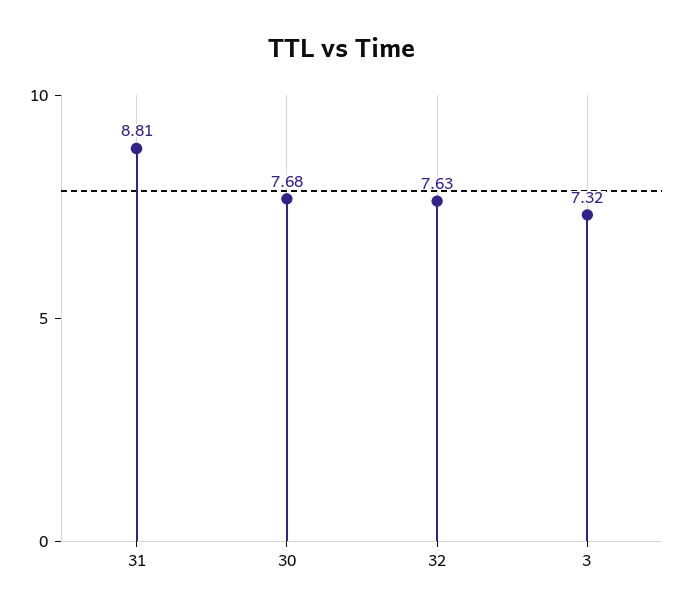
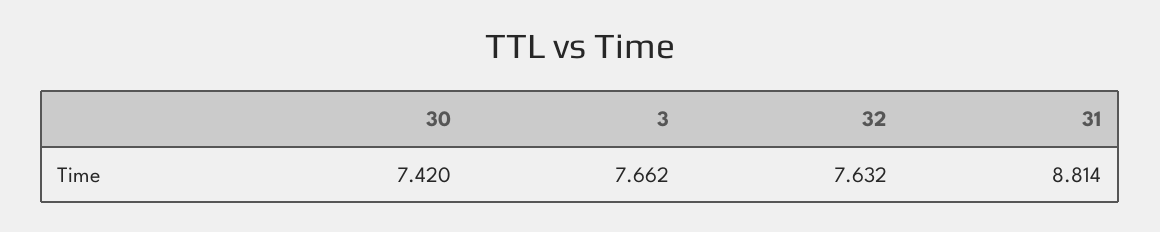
  {
    "31": 8.814,
-   "30": 7.68,
+   "30": 7.42,
    "32": 7.632,
-   "3": 7.32
+   "3": 7.662
  }

